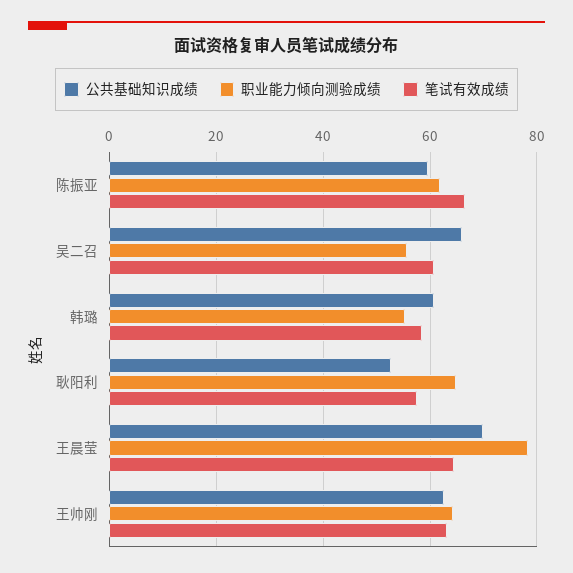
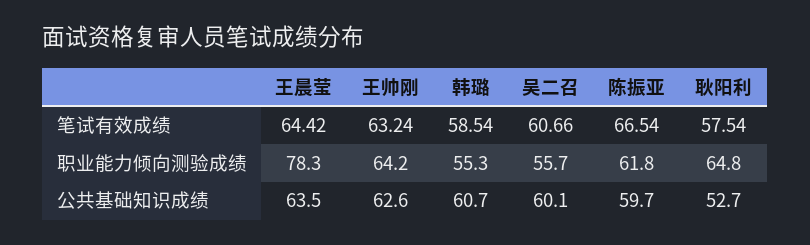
  {
    "公共基础知识成绩": {
      "陈振亚": 59.7,
-     "吴二召": 66,
+     "吴二召": 60.1,
      "韩璐": 60.7,
      "耿阳利": 52.7,
-     "王晨莹": 70,
+     "王晨莹": 63.5,
      "王帅刚": 62.6
    },
    "职业能力倾向测验成绩": {
      "陈振亚": 61.8,
      "吴二召": 55.7,
      "韩璐": 55.3,
      "耿阳利": 64.8,
      "王晨莹": 78.3,
      "王帅刚": 64.2
    },
    "笔试有效成绩": {
      "陈振亚": 66.54,
      "吴二召": 60.66,
      "韩璐": 58.54,
      "耿阳利": 57.54,
      "王晨莹": 64.42,
      "王帅刚": 63.24
    }
  }

